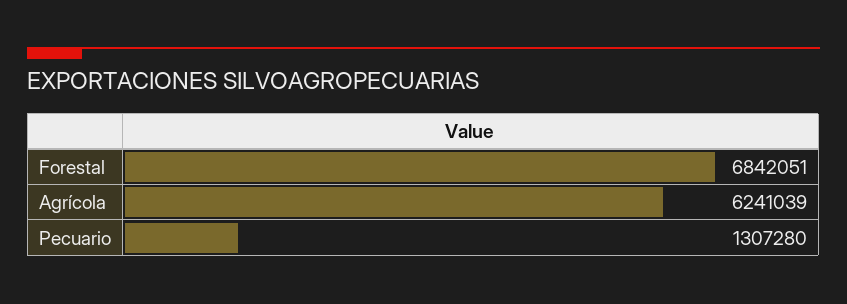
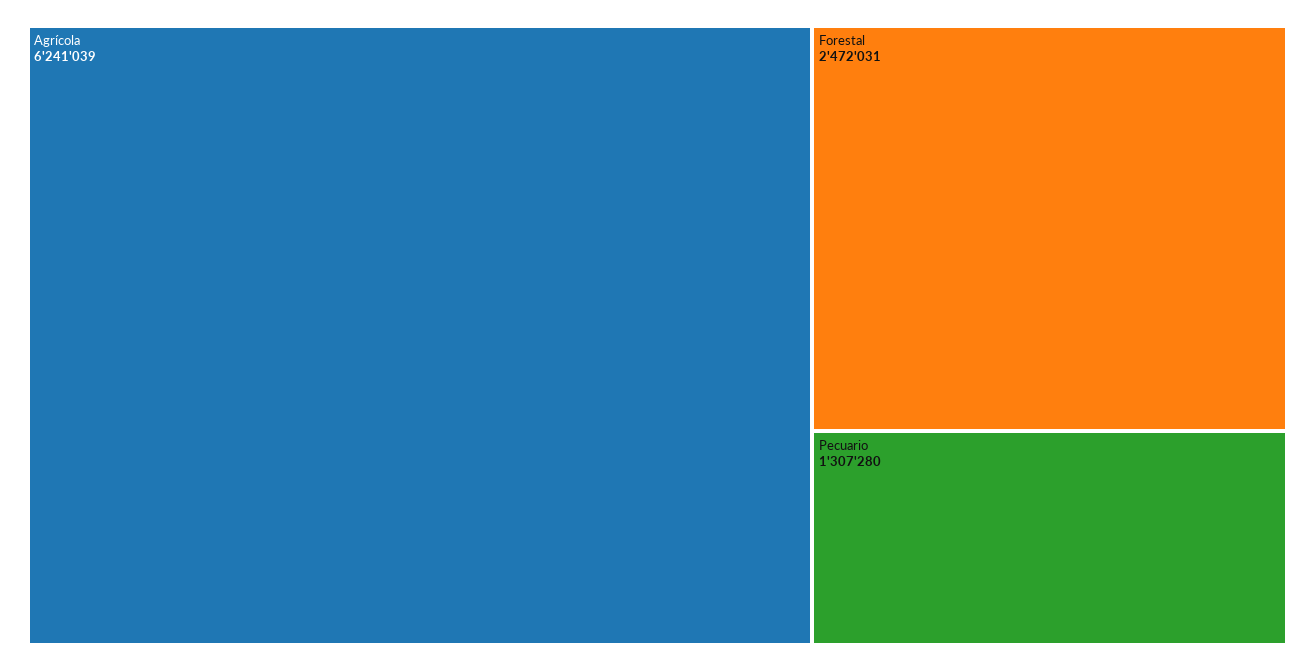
  {
-   "Forestal": 6842051,
+   "Forestal": 2472031,
    "Agrícola": 6241039,
    "Pecuario": 1307280
  }

